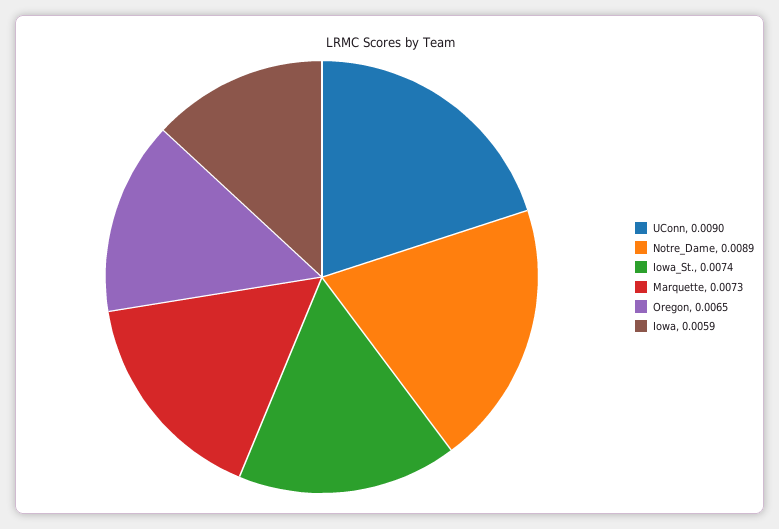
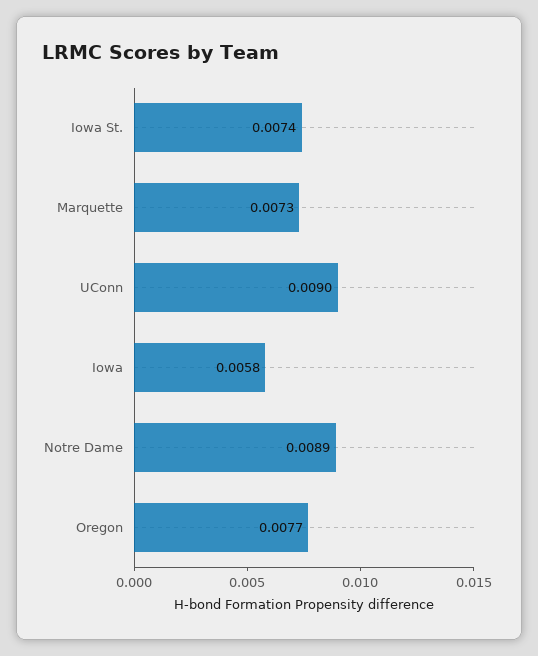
  {
    "UConn": 0.009,
    "Notre_Dame": 0.0089,
    "Iowa_St.": 0.0074,
    "Marquette": 0.0073,
-   "Oregon": 0.0065,
+   "Oregon": 0.0077,
-   "Iowa": 0.0059
+   "Iowa": 0.0058
  }

